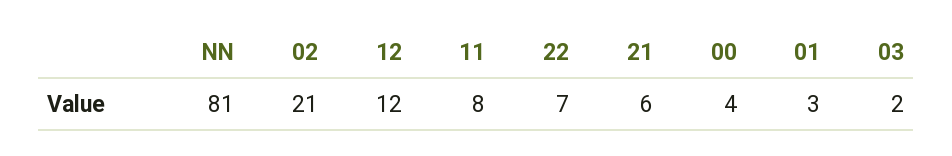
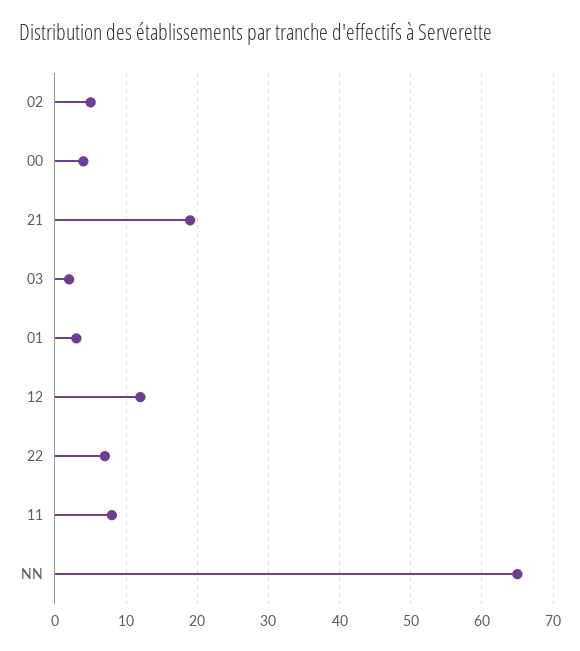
  {
-   "NN": 81,
+   "NN": 65,
-   "02": 21,
+   "02": 5,
    "12": 12,
    "11": 8,
    "22": 7,
-   "21": 6,
+   "21": 19,
    "00": 4,
    "01": 3,
    "03": 2
  }

